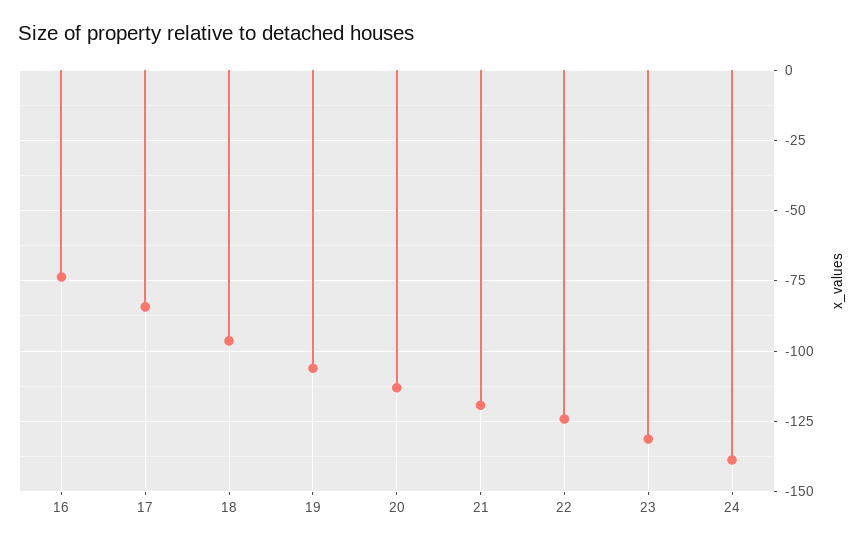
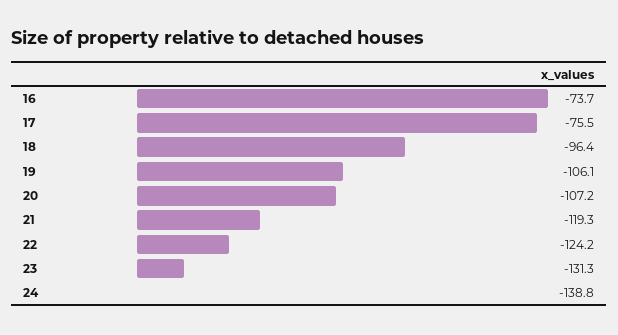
  {
    "16": -73.7,
-   "17": -85,
+   "17": -75.5,
    "18": -96.4,
    "19": -106.1,
-   "20": -112.5,
+   "20": -107.2,
    "21": -119.3,
    "22": -124.2,
    "23": -131.3,
    "24": -138.8
  }

